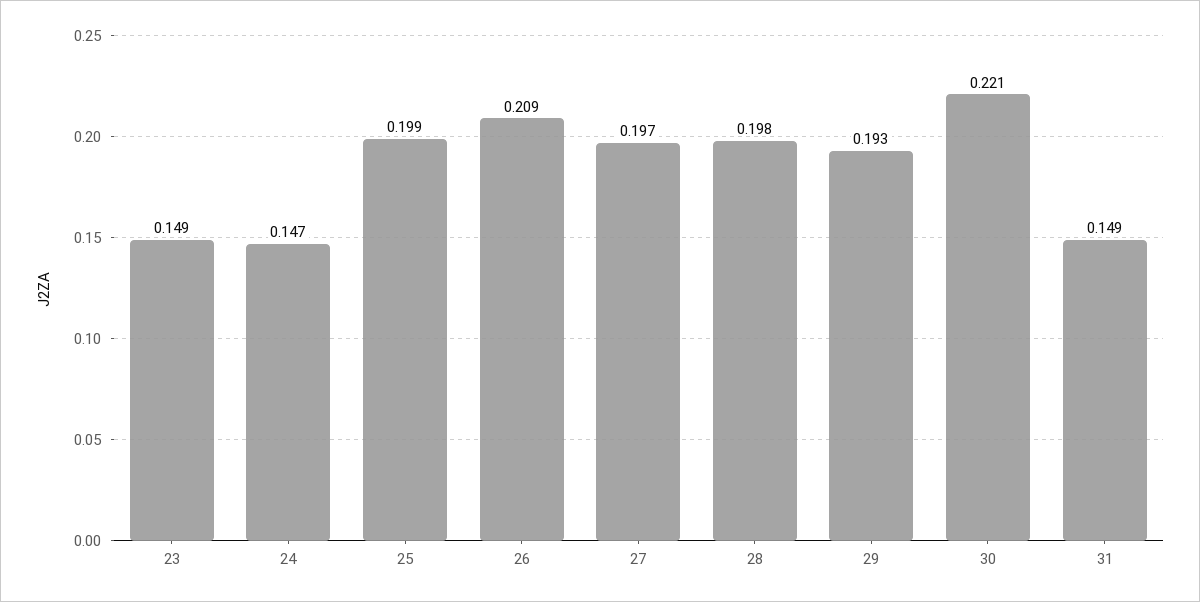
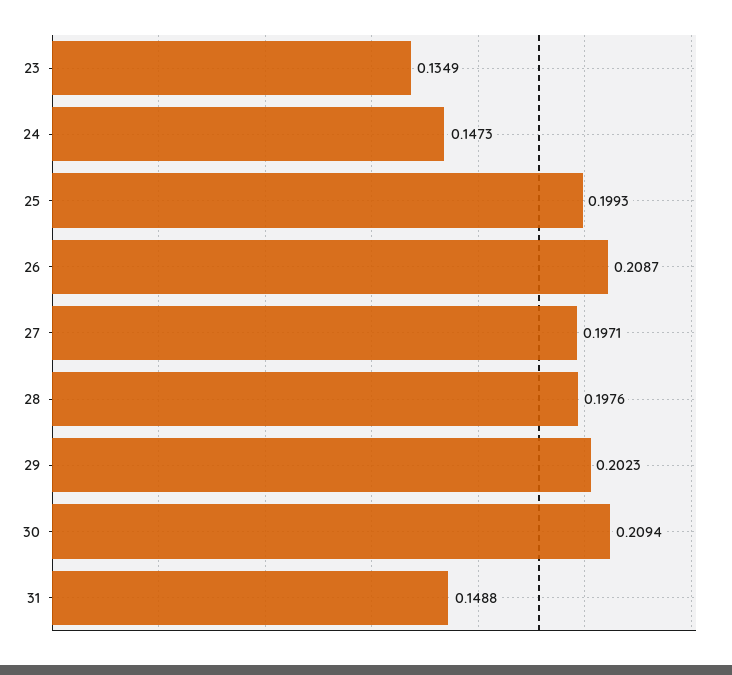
  {
-   "23": 0.149,
+   "23": 0.1349,
    "24": 0.1473,
    "25": 0.1993,
    "26": 0.2087,
    "27": 0.1971,
    "28": 0.1976,
-   "29": 0.193,
+   "29": 0.2023,
-   "30": 0.221,
+   "30": 0.2094,
    "31": 0.1488
  }

